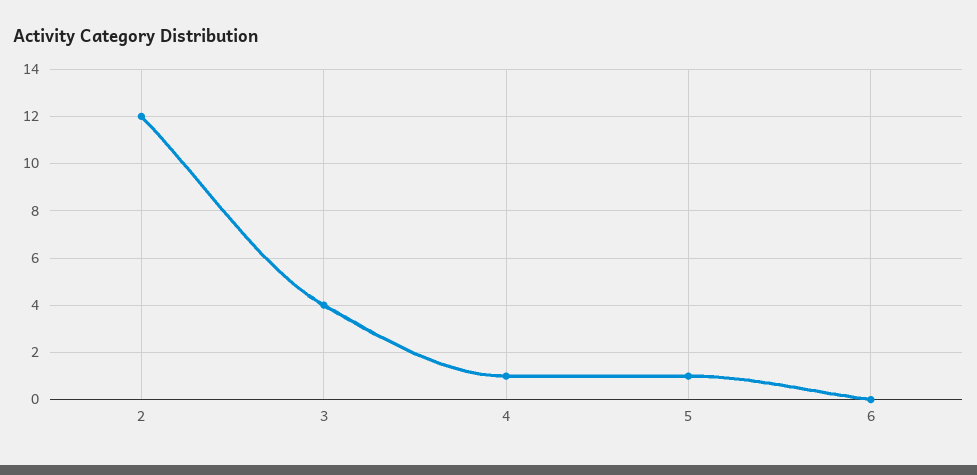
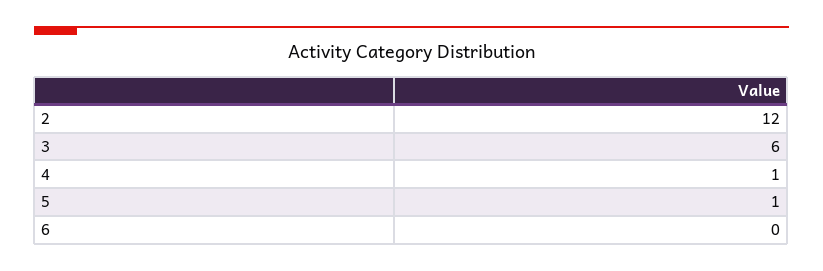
  {
    "2": 12,
-   "3": 4,
+   "3": 6,
    "4": 1,
    "5": 1,
    "6": 0
  }

